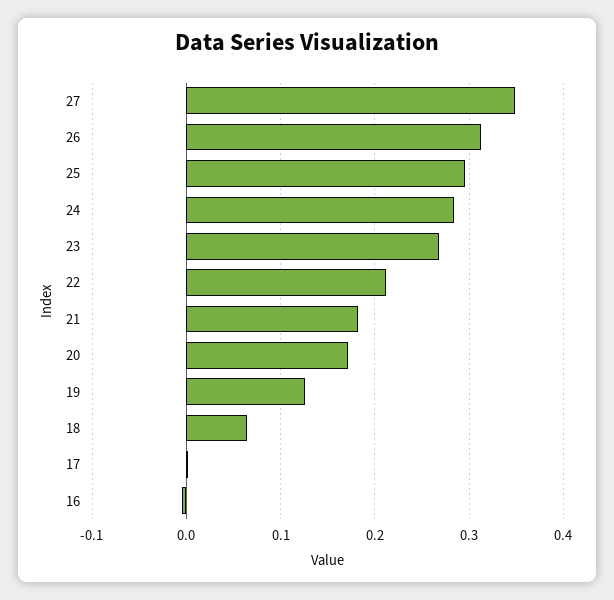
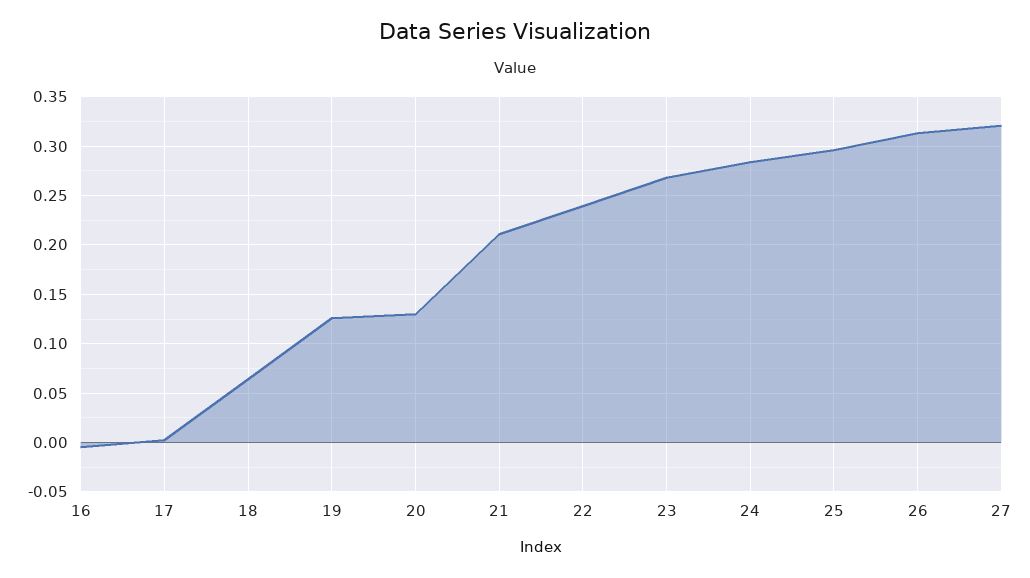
  {
-   "27": 0.35,
+   "27": 0.32,
    "26": 0.31,
    "25": 0.3,
    "24": 0.28,
    "23": 0.27,
-   "22": 0.21,
+   "22": 0.24,
-   "21": 0.18,
+   "21": 0.21,
-   "20": 0.17,
+   "20": 0.13,
    "19": 0.13,
    "18": 0.06,
    "17": 0,
    "16": -0.01
  }

